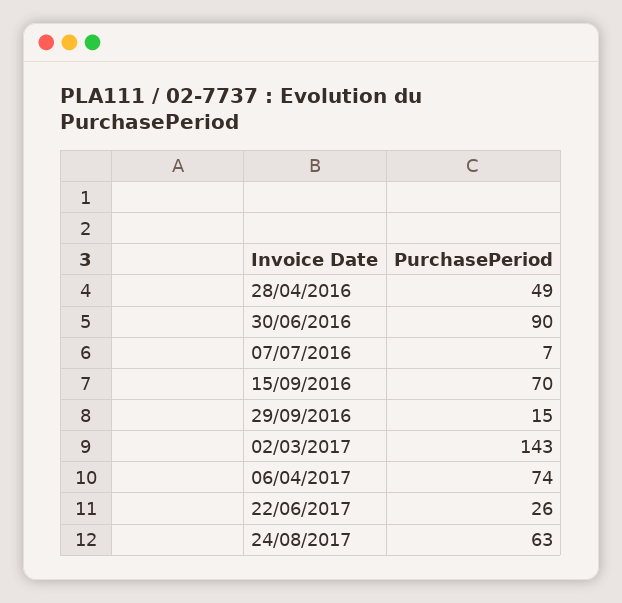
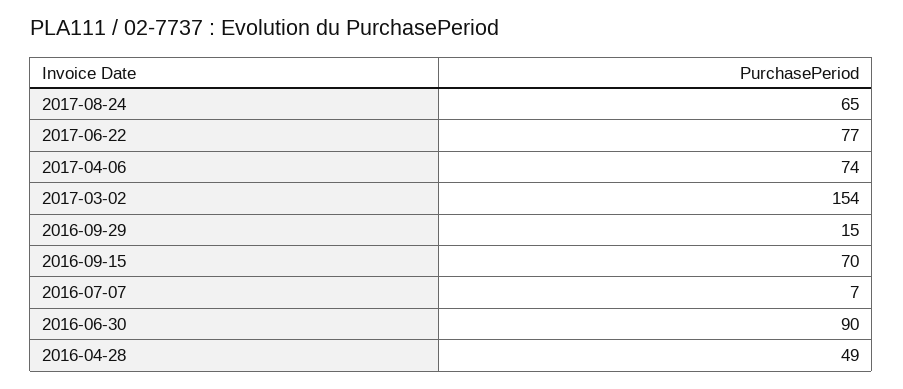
  {
    "28/04/2016": 49,
    "30/06/2016": 90,
    "07/07/2016": 7,
    "15/09/2016": 70,
    "29/09/2016": 15,
-   "02/03/2017": 143,
+   "02/03/2017": 154,
    "06/04/2017": 74,
-   "22/06/2017": 26,
+   "22/06/2017": 77,
-   "24/08/2017": 63
+   "24/08/2017": 65
  }

